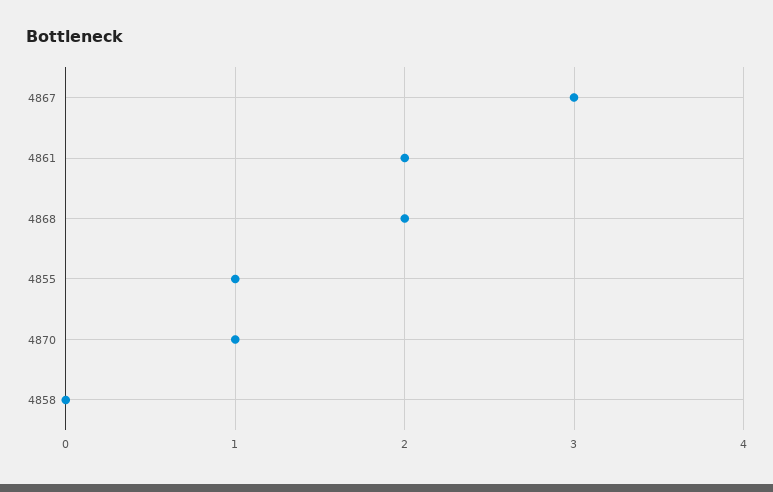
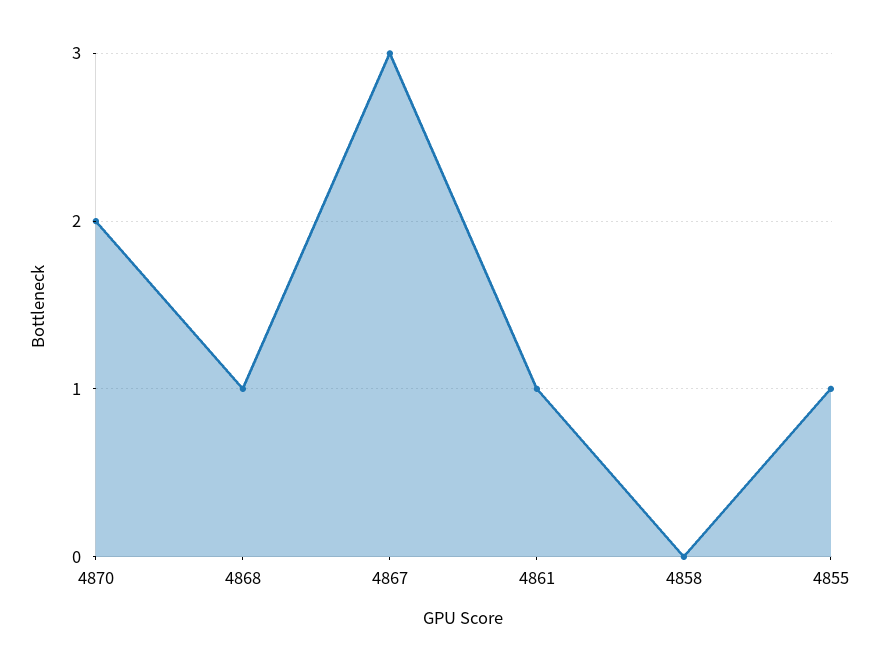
  {
    "4867": 3,
-   "4861": 2,
+   "4861": 1,
-   "4868": 2,
+   "4868": 1,
    "4855": 1,
-   "4870": 1,
+   "4870": 2,
    "4858": 0
  }

